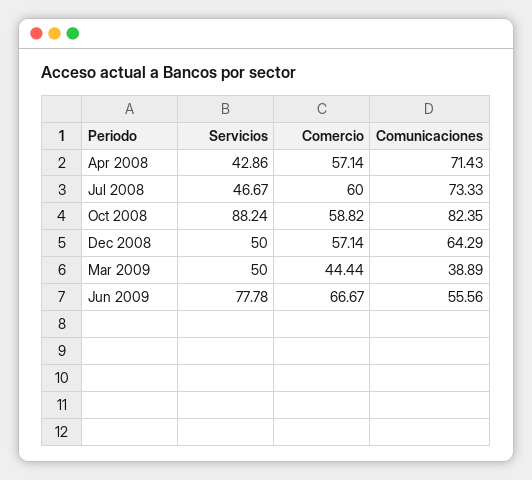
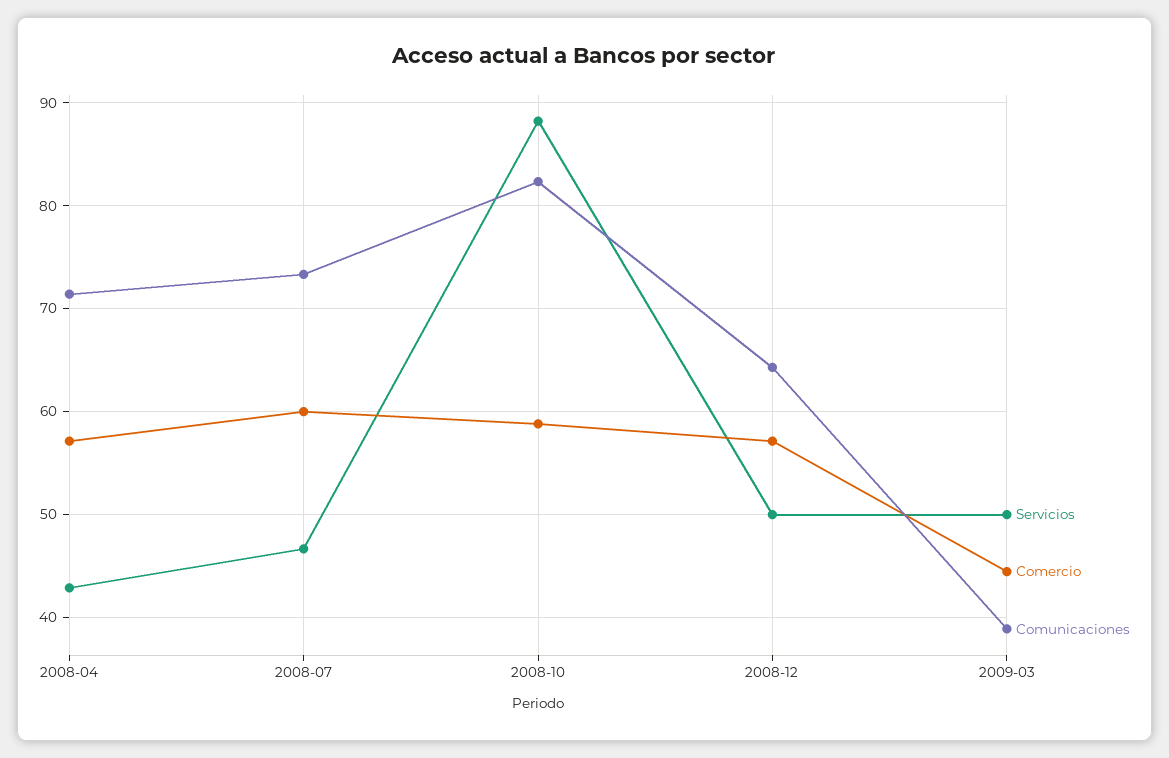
  {
    "Servicios": {
      "Apr 2008": 42.86,
      "Jul 2008": 46.67,
      "Oct 2008": 88.24,
      "Dec 2008": 50,
-     "Mar 2009": 50,
+     "Mar 2009": 50
-     "Jun 2009": 77.78
    },
    "Comercio": {
      "Apr 2008": 57.14,
      "Jul 2008": 60,
      "Oct 2008": 58.82,
      "Dec 2008": 57.14,
-     "Mar 2009": 44.44,
+     "Mar 2009": 44.44
-     "Jun 2009": 66.67
    },
    "Comunicaciones": {
      "Apr 2008": 71.43,
      "Jul 2008": 73.33,
      "Oct 2008": 82.35,
      "Dec 2008": 64.29,
-     "Mar 2009": 38.89,
+     "Mar 2009": 38.89
-     "Jun 2009": 55.56
    }
  }

